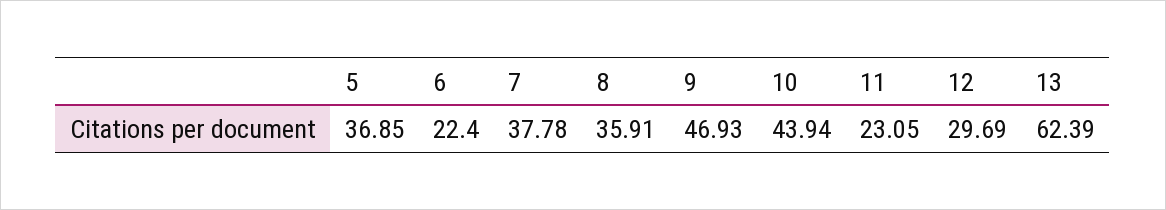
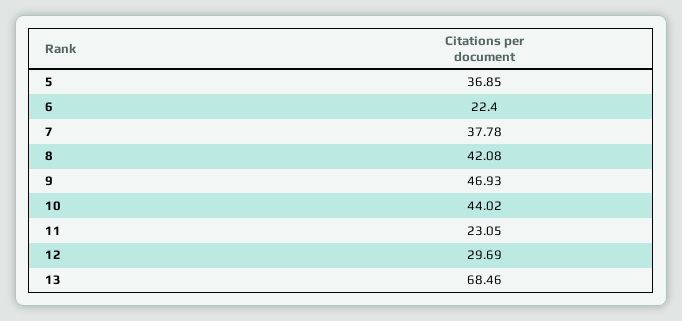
  {
    "5": 36.85,
    "6": 22.4,
    "7": 37.78,
-   "8": 35.91,
+   "8": 42.08,
    "9": 46.93,
-   "10": 43.94,
+   "10": 44.02,
    "11": 23.05,
    "12": 29.69,
-   "13": 62.39
+   "13": 68.46
  }

